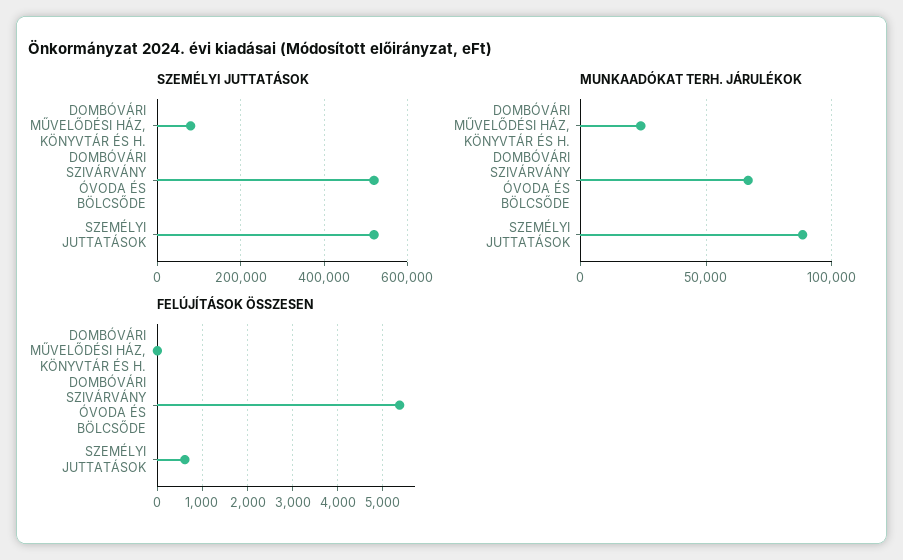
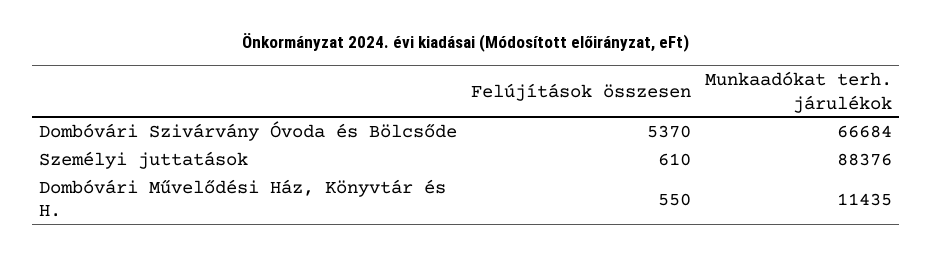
  {
-   "SZEMÉLYI JUTTATÁSOK": {
-     "DOMBÓVÁRI MŰVELŐDÉSI HÁZ, KÖNYVTÁR ÉS H.": 80000,
-     "DOMBÓVÁRI SZIVÁRVÁNY ÓVODA ÉS BÖLCSŐDE": 520000,
-     "SZEMÉLYI JUTTATÁSOK": 520000
-   },
    "MUNKAADÓKAT TERH. JÁRULÉKOK": {
-     "DOMBÓVÁRI MŰVELŐDÉSI HÁZ, KÖNYVTÁR ÉS H.": 25000,
+     "DOMBÓVÁRI MŰVELŐDÉSI HÁZ, KÖNYVTÁR ÉS H.": 11435,
      "DOMBÓVÁRI SZIVÁRVÁNY ÓVODA ÉS BÖLCSŐDE": 66684,
      "SZEMÉLYI JUTTATÁSOK": 88376
    },
    "FELÚJÍTÁSOK ÖSSZESEN": {
-     "DOMBÓVÁRI MŰVELŐDÉSI HÁZ, KÖNYVTÁR ÉS H.": 0,
+     "DOMBÓVÁRI MŰVELŐDÉSI HÁZ, KÖNYVTÁR ÉS H.": 550,
      "DOMBÓVÁRI SZIVÁRVÁNY ÓVODA ÉS BÖLCSŐDE": 5370,
      "SZEMÉLYI JUTTATÁSOK": 610
    }
  }

